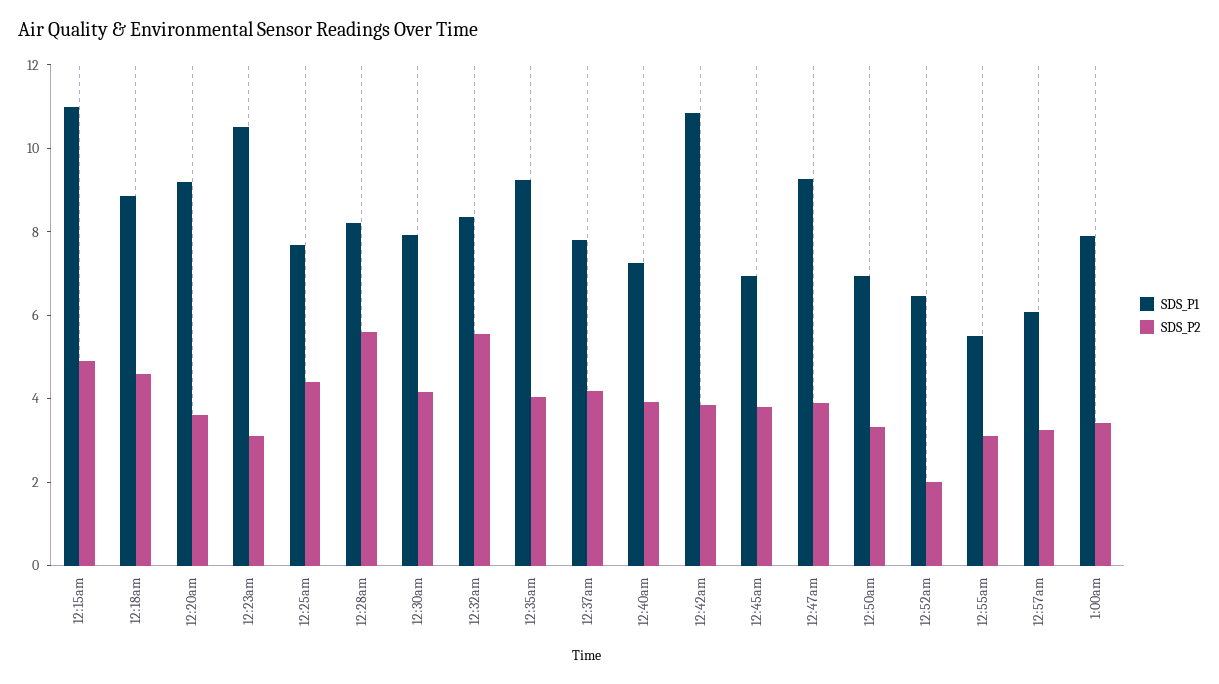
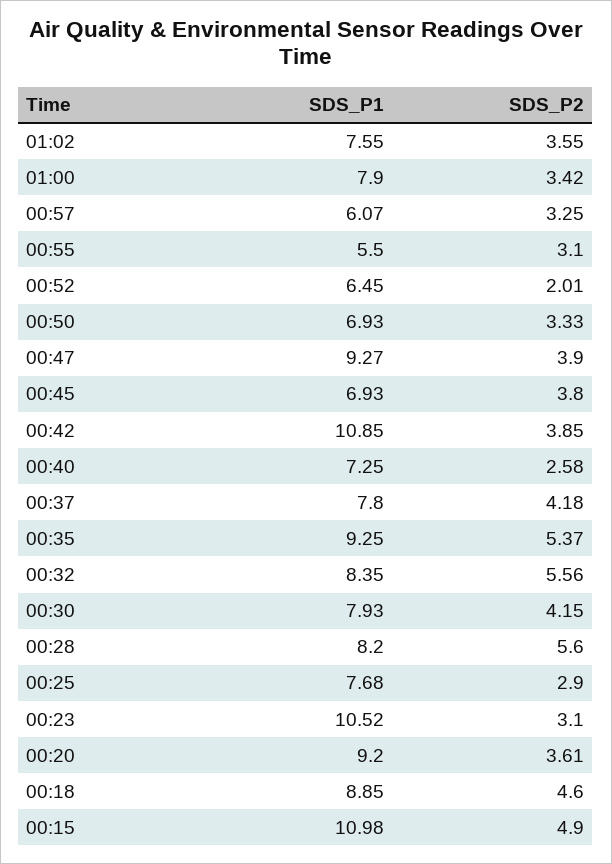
  {
    "SDS_P1": {
      "12:15am": 10.98,
      "12:18am": 8.85,
      "12:20am": 9.2,
      "12:23am": 10.52,
      "12:25am": 7.68,
      "12:28am": 8.2,
      "12:30am": 7.93,
      "12:32am": 8.35,
      "12:35am": 9.25,
      "12:37am": 7.8,
      "12:40am": 7.25,
      "12:42am": 10.85,
      "12:45am": 6.93,
      "12:47am": 9.27,
      "12:50am": 6.93,
      "12:52am": 6.45,
      "12:55am": 5.5,
      "12:57am": 6.07,
-     "1:00am": 7.9
+     "1:00am": 7.9,
+     "01:02": 7.55
    },
    "SDS_P2": {
      "12:15am": 4.9,
      "12:18am": 4.6,
      "12:20am": 3.61,
      "12:23am": 3.1,
-     "12:25am": 4.5,
+     "12:25am": 2.9,
      "12:28am": 5.6,
      "12:30am": 4.15,
      "12:32am": 5.56,
-     "12:35am": 4,
+     "12:35am": 5.37,
      "12:37am": 4.18,
-     "12:40am": 4,
+     "12:40am": 2.58,
      "12:42am": 3.85,
      "12:45am": 3.8,
      "12:47am": 3.9,
      "12:50am": 3.33,
      "12:52am": 2.01,
      "12:55am": 3.1,
      "12:57am": 3.25,
-     "1:00am": 3.42
+     "1:00am": 3.42,
+     "01:02": 3.55
    }
  }

